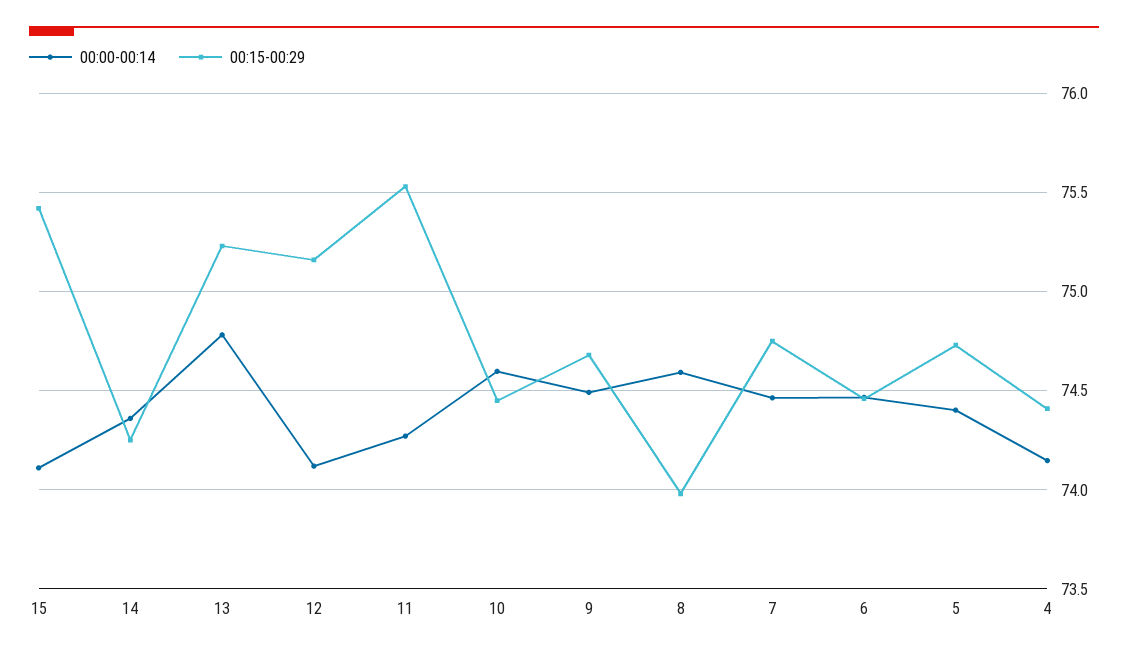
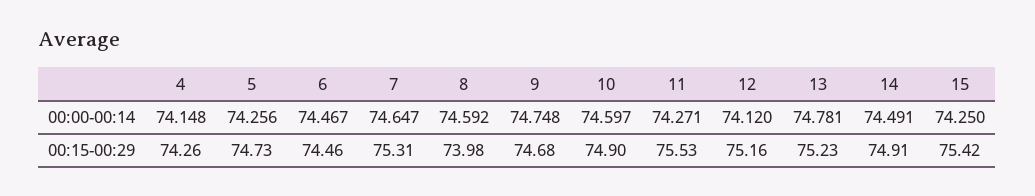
  {
    "00:00-00:14": {
-     "15": 74.1,
+     "15": 74.25,
-     "14": 74.35,
+     "14": 74.491,
      "13": 74.781,
      "12": 74.12,
      "11": 74.271,
      "10": 74.597,
-     "9": 74.5,
+     "9": 74.748,
      "8": 74.592,
-     "7": 74.45,
+     "7": 74.647,
      "6": 74.467,
-     "5": 74.4,
+     "5": 74.256,
      "4": 74.148
    },
    "00:15-00:29": {
      "15": 75.42,
-     "14": 74.25,
+     "14": 74.91,
      "13": 75.23,
      "12": 75.16,
      "11": 75.53,
-     "10": 74.45,
+     "10": 74.9,
      "9": 74.68,
      "8": 73.98,
-     "7": 74.75,
+     "7": 75.31,
      "6": 74.46,
      "5": 74.73,
-     "4": 74.4
+     "4": 74.26
    }
  }

